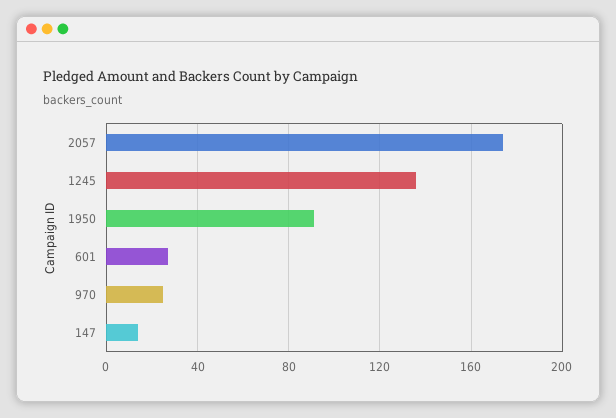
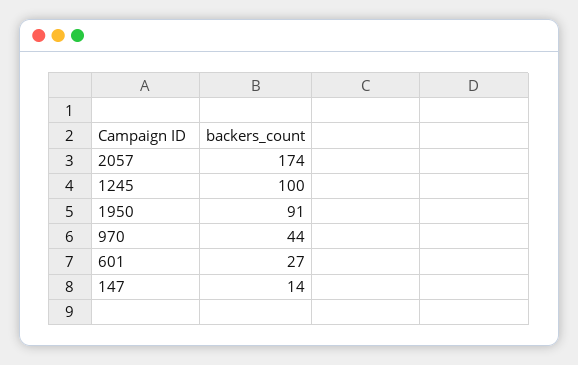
  {
    "2057": 174,
-   "1245": 135,
+   "1245": 100,
    "1950": 91,
    "601": 27,
-   "970": 25,
+   "970": 44,
    "147": 14
  }

